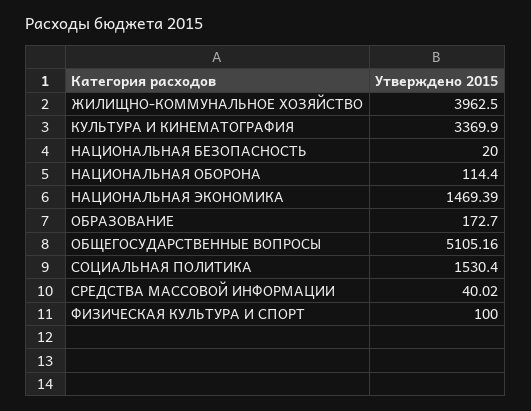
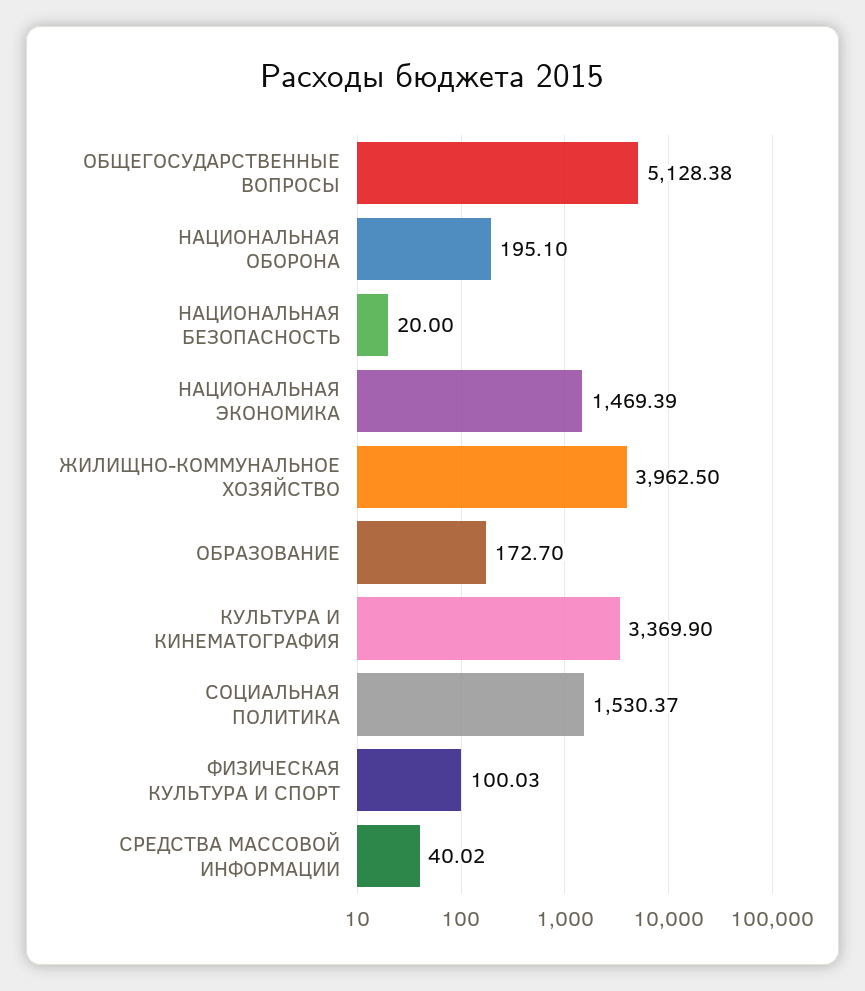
  {
    "ЖИЛИЩНО-КОММУНАЛЬНОЕ ХОЗЯЙСТВО": 3962.5,
    "КУЛЬТУРА И КИНЕМАТОГРАФИЯ": 3369.9,
    "НАЦИОНАЛЬНАЯ БЕЗОПАСНОСТЬ": 20,
-   "НАЦИОНАЛЬНАЯ ОБОРОНА": 114.4,
+   "НАЦИОНАЛЬНАЯ ОБОРОНА": 195.1,
    "НАЦИОНАЛЬНАЯ ЭКОНОМИКА": 1469.39,
    "ОБРАЗОВАНИЕ": 172.7,
-   "ОБЩЕГОСУДАРСТВЕННЫЕ ВОПРОСЫ": 5105.16,
+   "ОБЩЕГОСУДАРСТВЕННЫЕ ВОПРОСЫ": 5128.38,
-   "СОЦИАЛЬНАЯ ПОЛИТИКА": 1530.4,
+   "СОЦИАЛЬНАЯ ПОЛИТИКА": 1530.37,
    "СРЕДСТВА МАССОВОЙ ИНФОРМАЦИИ": 40.02,
-   "ФИЗИЧЕСКАЯ КУЛЬТУРА И СПОРТ": 100
+   "ФИЗИЧЕСКАЯ КУЛЬТУРА И СПОРТ": 100.03
  }

